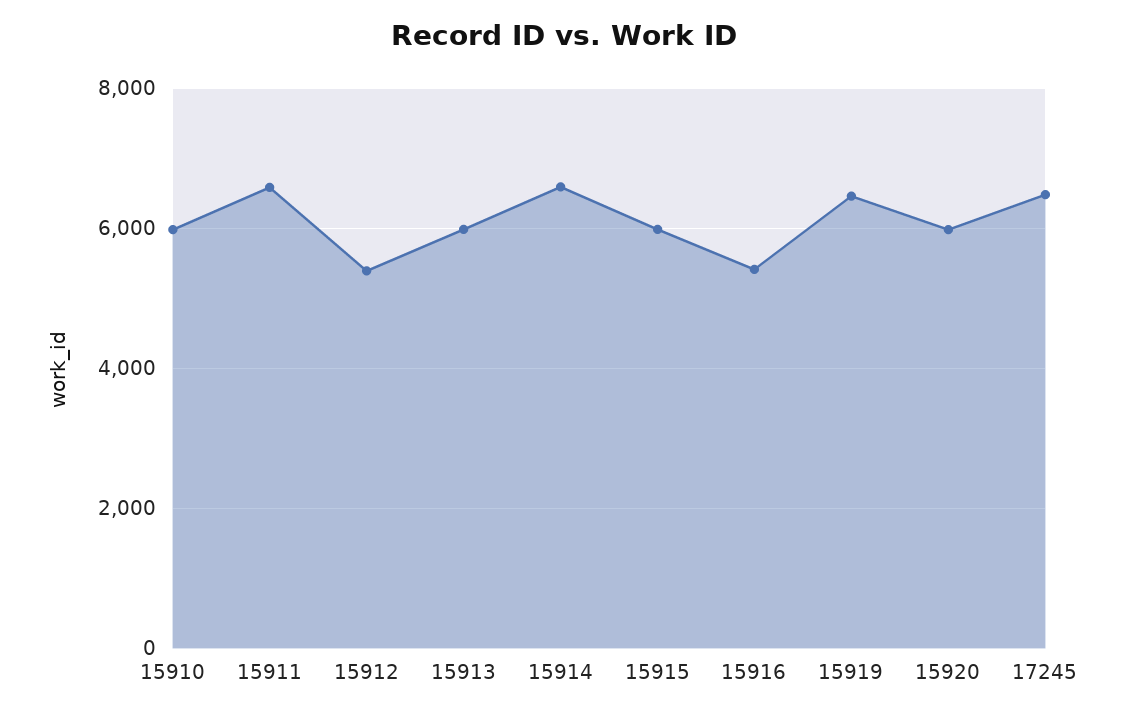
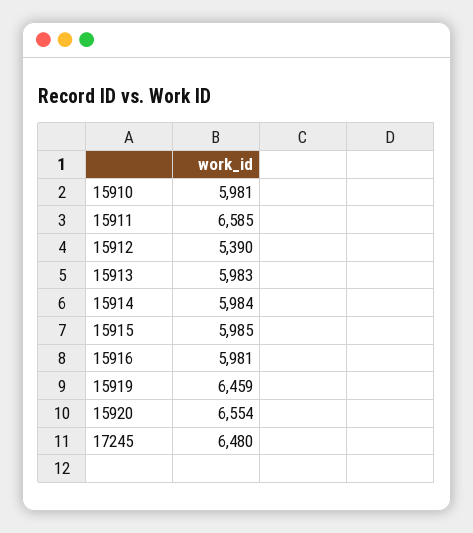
  {
    "15910": 5981,
    "15911": 6585,
    "15912": 5390,
    "15913": 5983,
-   "15914": 6600,
+   "15914": 5984,
    "15915": 5985,
-   "15916": 5400,
+   "15916": 5981,
    "15919": 6459,
-   "15920": 6000,
+   "15920": 6554,
    "17245": 6480
  }

